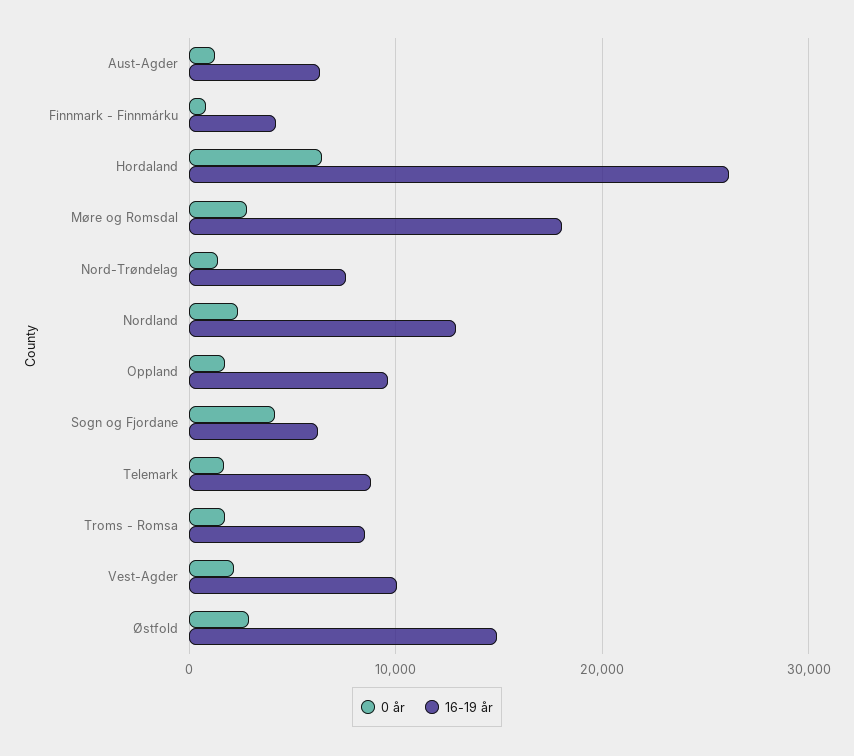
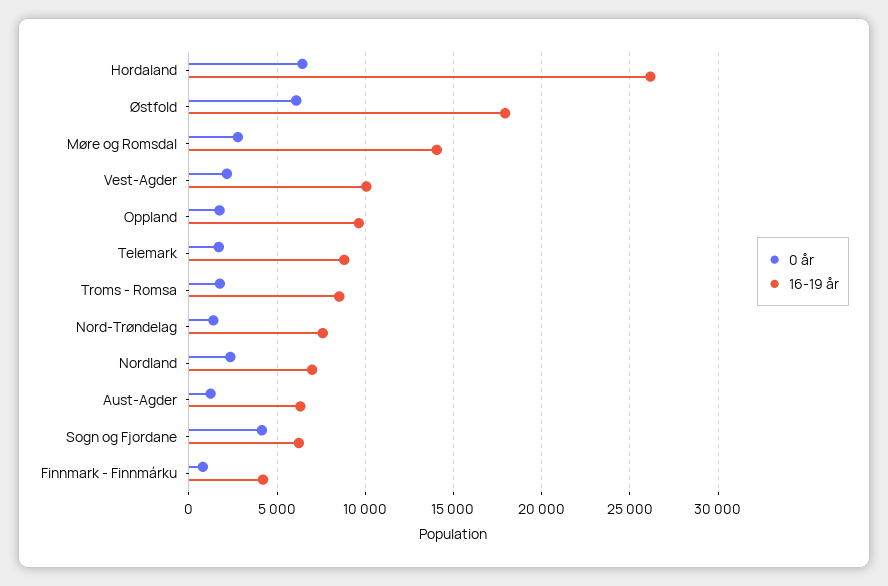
  {
    "0 år": {
      "Aust-Agder": 1000,
      "Finnmark - Finnmárku": 1000,
      "Hordaland": 6500,
      "Møre og Romsdal": 3000,
      "Nord-Trøndelag": 1500,
      "Nordland": 2500,
      "Oppland": 1500,
      "Sogn og Fjordane": 4000,
      "Telemark": 1500,
      "Troms - Romsa": 2000,
      "Vest-Agder": 2000,
-     "Østfold": 3000
+     "Østfold": 6000
    },
    "16-19 år": {
      "Aust-Agder": 6500,
      "Finnmark - Finnmárku": 4000,
      "Hordaland": 26000,
-     "Møre og Romsdal": 18000,
+     "Møre og Romsdal": 14000,
      "Nord-Trøndelag": 7500,
-     "Nordland": 13000,
+     "Nordland": 7000,
      "Oppland": 9500,
      "Sogn og Fjordane": 6000,
      "Telemark": 9000,
      "Troms - Romsa": 8500,
      "Vest-Agder": 10000,
-     "Østfold": 15000
+     "Østfold": 18000
    }
  }

